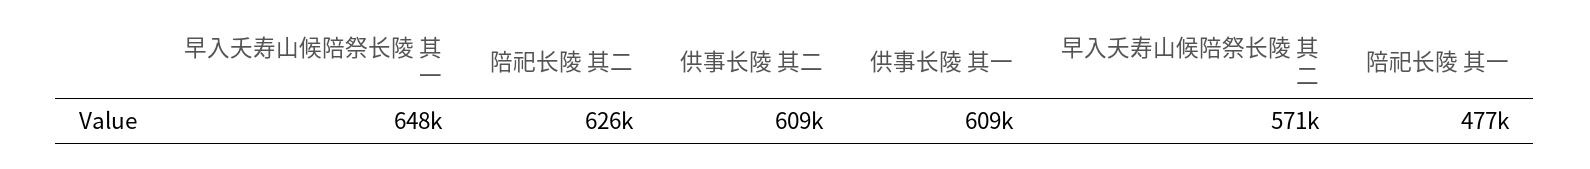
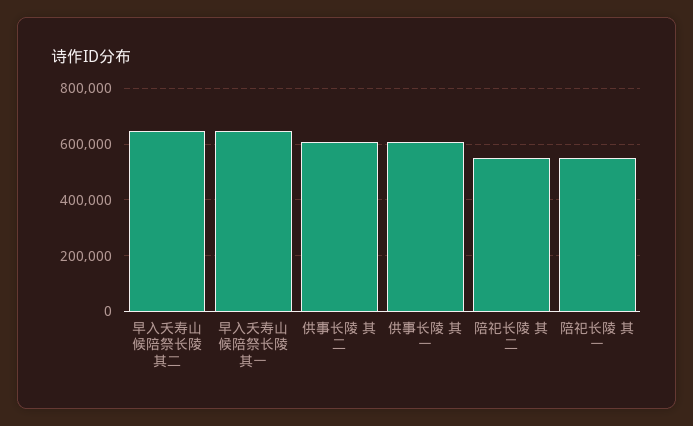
  {
    "早入夭寿山候陪祭长陵 其一": 648000,
-   "陪祀长陵 其二": 626000,
+   "陪祀长陵 其二": 550000,
    "供事长陵 其二": 609000,
    "供事长陵 其一": 609000,
-   "早入夭寿山候陪祭长陵 其二": 571000,
+   "早入夭寿山候陪祭长陵 其二": 650000,
-   "陪祀长陵 其一": 477000
+   "陪祀长陵 其一": 550000
  }

